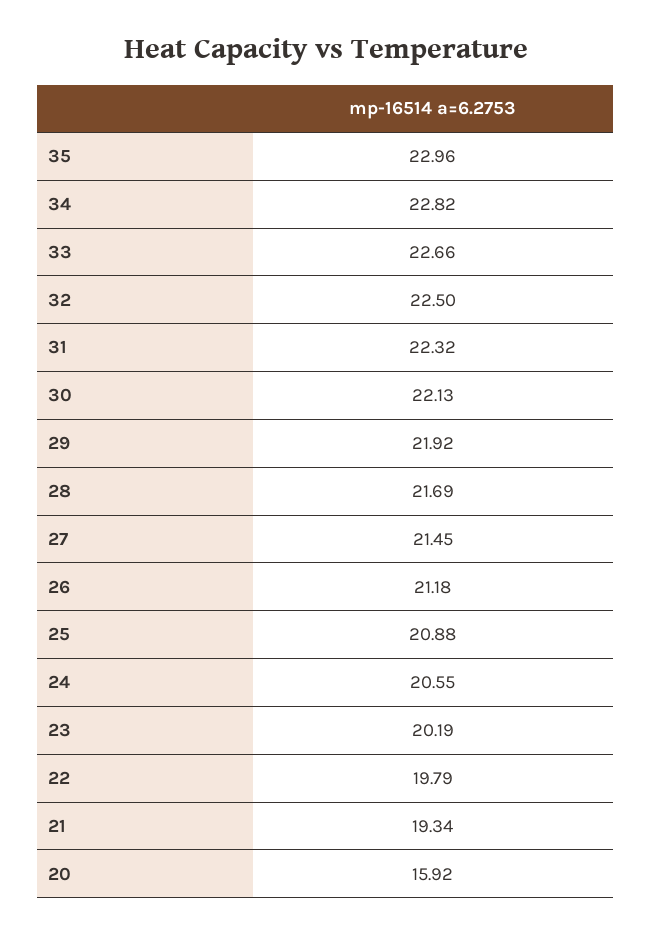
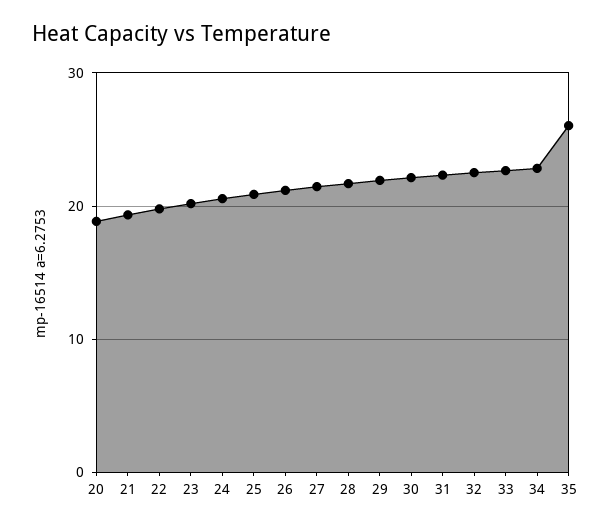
  {
-   "35": 22.96,
+   "35": 26,
    "34": 22.82,
    "33": 22.66,
    "32": 22.5,
    "31": 22.32,
    "30": 22.13,
    "29": 21.92,
    "28": 21.69,
    "27": 21.45,
    "26": 21.18,
    "25": 20.88,
    "24": 20.55,
    "23": 20.19,
    "22": 19.79,
    "21": 19.34,
-   "20": 15.92
+   "20": 19
  }

